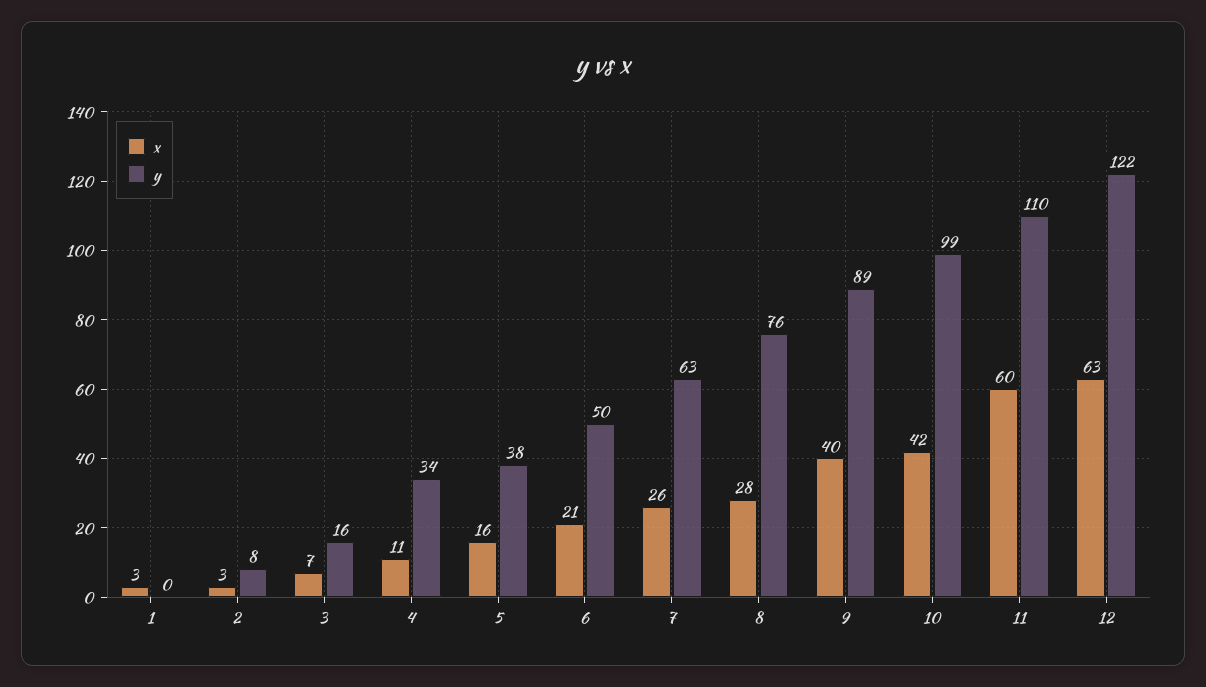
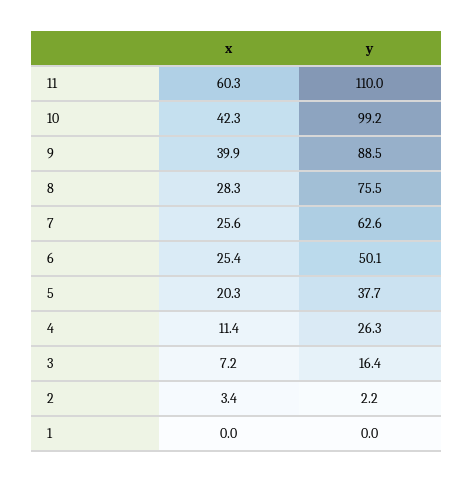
  {
    "x": {
-     "1": 3,
+     "1": 0,
      "2": 3.4,
      "3": 7.2,
      "4": 11.4,
-     "5": 16,
+     "5": 20.3,
-     "6": 21,
+     "6": 25.4,
      "7": 25.6,
      "8": 28.3,
      "9": 39.9,
      "10": 42.3,
-     "11": 60.3,
+     "11": 60.3
-     "12": 63
    },
    "y": {
      "1": 0,
-     "2": 8,
+     "2": 2.2,
      "3": 16.4,
-     "4": 34,
+     "4": 26.3,
      "5": 37.7,
      "6": 50.1,
      "7": 62.6,
      "8": 75.5,
      "9": 88.5,
      "10": 99.2,
-     "11": 110,
+     "11": 110
-     "12": 122
    }
  }

